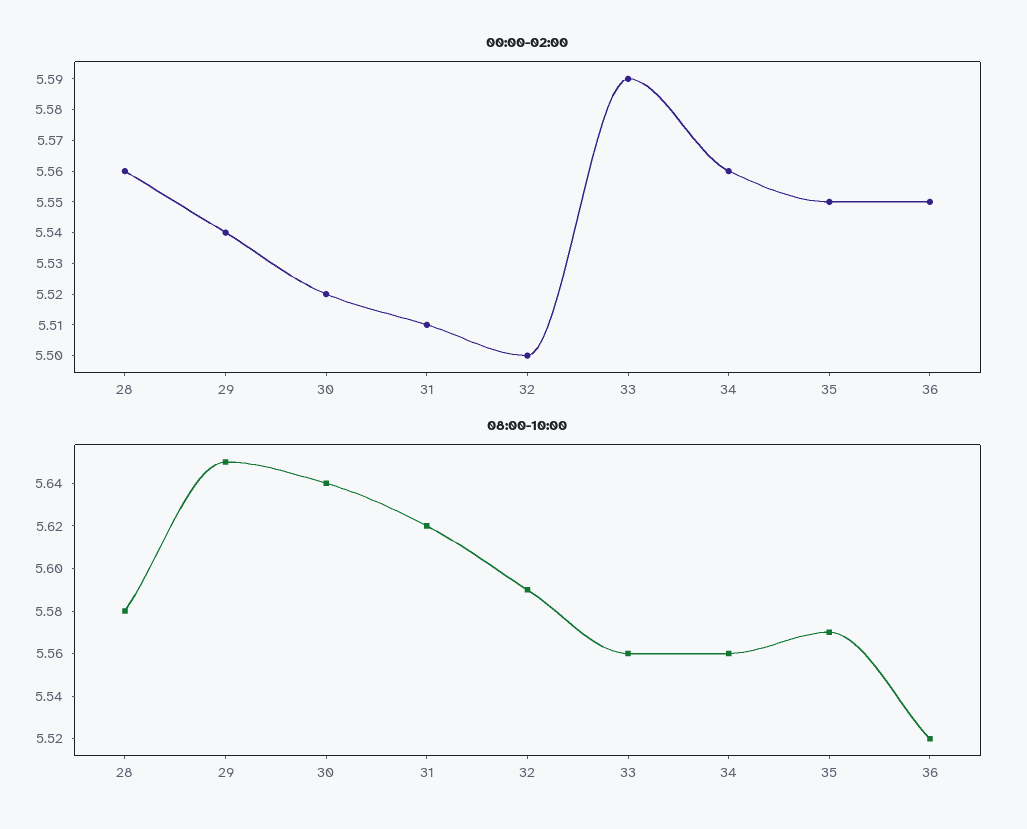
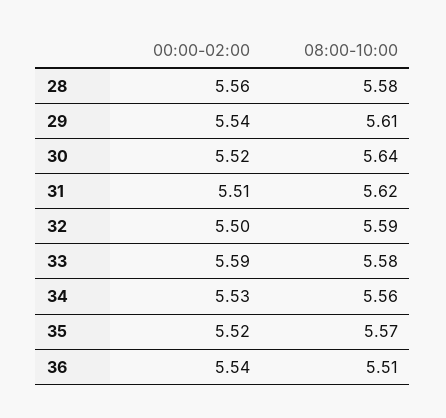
  {
    "00:00-02:00": {
      "28": 5.56,
      "29": 5.54,
      "30": 5.52,
      "31": 5.51,
      "32": 5.5,
      "33": 5.59,
-     "34": 5.56,
+     "34": 5.53,
-     "35": 5.55,
+     "35": 5.52,
-     "36": 5.55
+     "36": 5.54
    },
    "08:00-10:00": {
      "28": 5.58,
-     "29": 5.65,
+     "29": 5.61,
      "30": 5.64,
      "31": 5.62,
      "32": 5.59,
-     "33": 5.56,
+     "33": 5.58,
      "34": 5.56,
      "35": 5.57,
-     "36": 5.52
+     "36": 5.51
    }
  }

